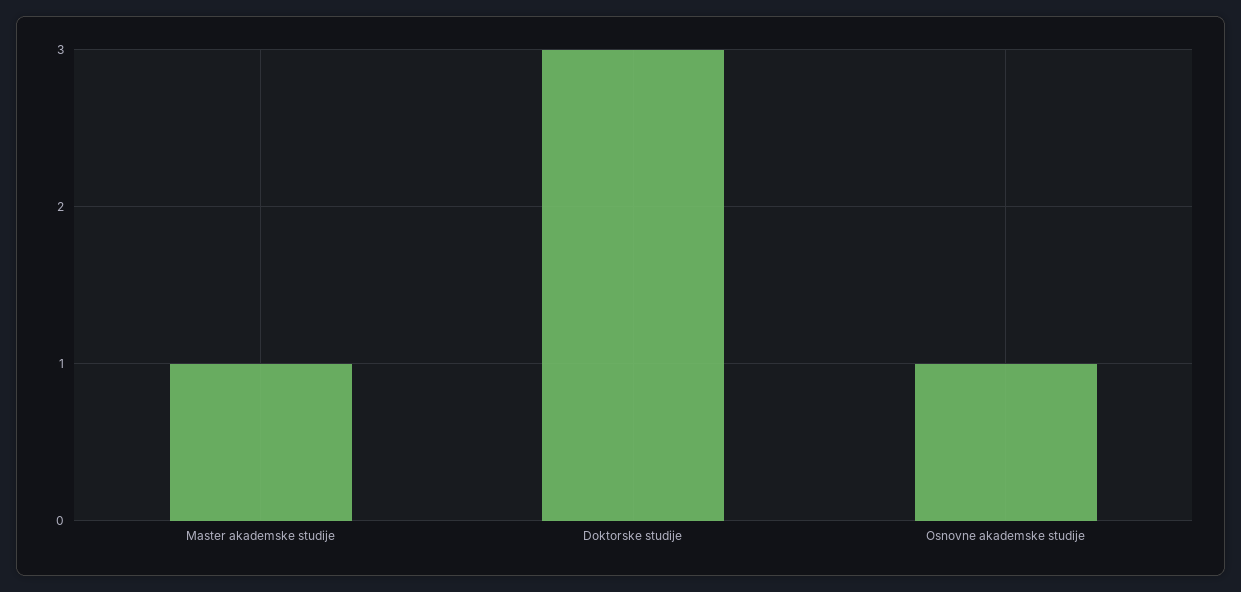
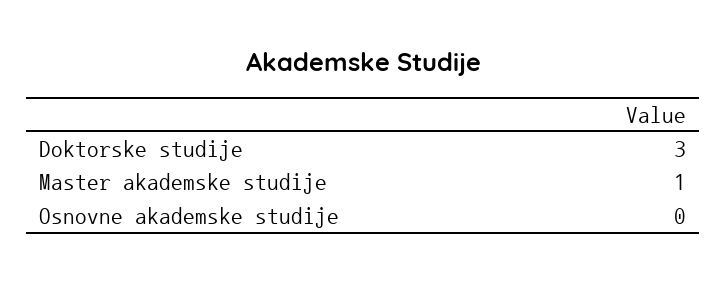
  {
    "Master akademske studije": 1,
    "Doktorske studije": 3,
-   "Osnovne akademske studije": 1
+   "Osnovne akademske studije": 0
  }

